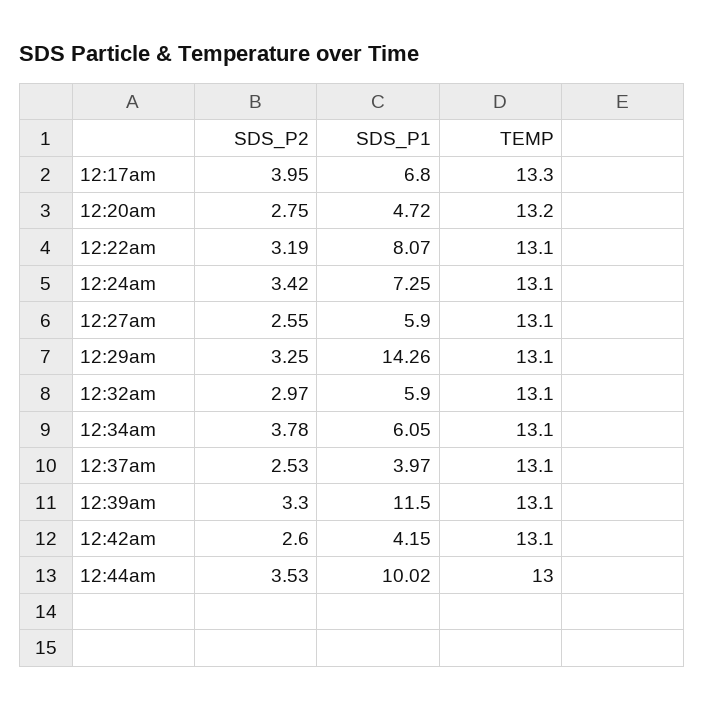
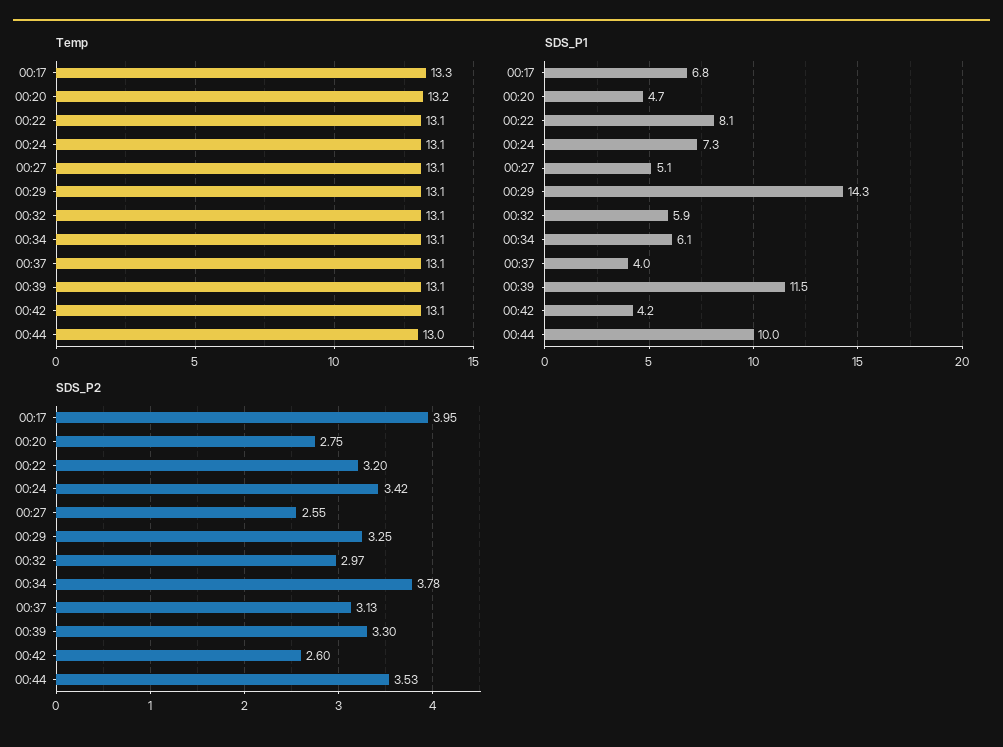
  {
    "SDS_P2": {
      "12:17am": 3.95,
      "12:20am": 2.75,
-     "12:22am": 3.19,
+     "12:22am": 3.2,
      "12:24am": 3.42,
      "12:27am": 2.55,
      "12:29am": 3.25,
      "12:32am": 2.97,
      "12:34am": 3.78,
-     "12:37am": 2.53,
+     "12:37am": 3.13,
      "12:39am": 3.3,
      "12:42am": 2.6,
      "12:44am": 3.53
    },
    "SDS_P1": {
      "12:17am": 6.8,
      "12:20am": 4.72,
      "12:22am": 8.07,
      "12:24am": 7.25,
-     "12:27am": 5.9,
+     "12:27am": 5.1,
      "12:29am": 14.26,
      "12:32am": 5.9,
      "12:34am": 6.05,
      "12:37am": 3.97,
      "12:39am": 11.5,
      "12:42am": 4.15,
      "12:44am": 10.02
    },
    "TEMP": {
      "12:17am": 13.3,
      "12:20am": 13.2,
      "12:22am": 13.1,
      "12:24am": 13.1,
      "12:27am": 13.1,
      "12:29am": 13.1,
      "12:32am": 13.1,
      "12:34am": 13.1,
      "12:37am": 13.1,
      "12:39am": 13.1,
      "12:42am": 13.1,
      "12:44am": 13
    }
  }

